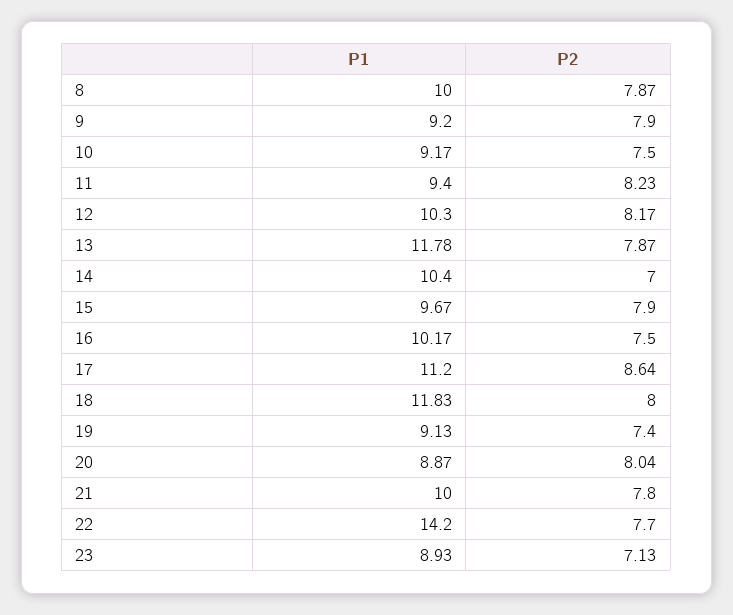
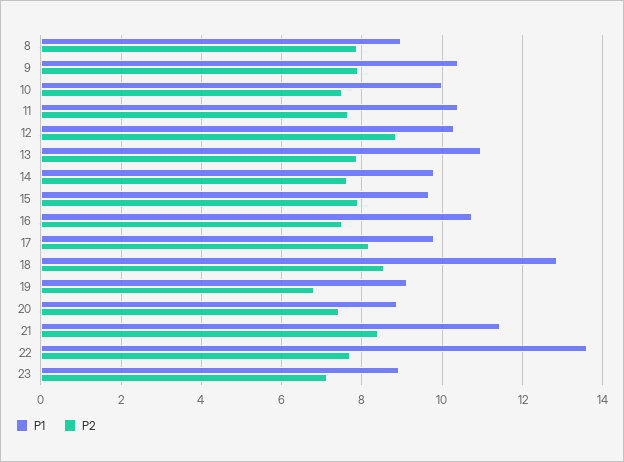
  {
    "P1": {
-     "8": 10,
+     "8": 9,
-     "9": 9.2,
+     "9": 10.4,
-     "10": 9.17,
+     "10": 10,
-     "11": 9.4,
+     "11": 10.4,
      "12": 10.3,
-     "13": 11.78,
+     "13": 11,
-     "14": 10.4,
+     "14": 9.8,
      "15": 9.67,
-     "16": 10.17,
+     "16": 10.8,
-     "17": 11.2,
+     "17": 9.8,
-     "18": 11.83,
+     "18": 12.8,
      "19": 9.13,
      "20": 8.87,
-     "21": 10,
+     "21": 11.4,
-     "22": 14.2,
+     "22": 13.6,
      "23": 8.93
    },
    "P2": {
      "8": 7.87,
      "9": 7.9,
      "10": 7.5,
-     "11": 8.23,
+     "11": 7.6,
-     "12": 8.17,
+     "12": 8.8,
      "13": 7.87,
-     "14": 7,
+     "14": 7.6,
      "15": 7.9,
      "16": 7.5,
-     "17": 8.64,
+     "17": 8.2,
-     "18": 8,
+     "18": 8.6,
-     "19": 7.4,
+     "19": 6.8,
-     "20": 8.04,
+     "20": 7.4,
-     "21": 7.8,
+     "21": 8.4,
      "22": 7.7,
      "23": 7.13
    }
  }

